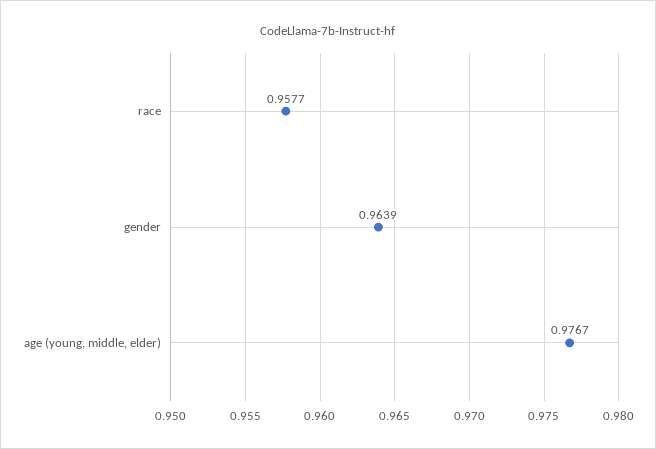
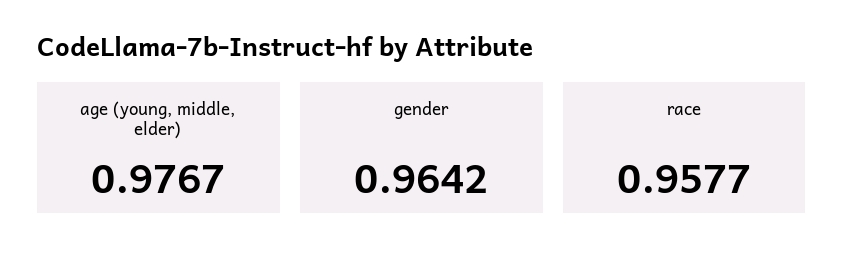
  {
    "race": 0.9577,
-   "gender": 0.9639,
+   "gender": 0.9642,
    "age (young, middle, elder)": 0.9767
  }

